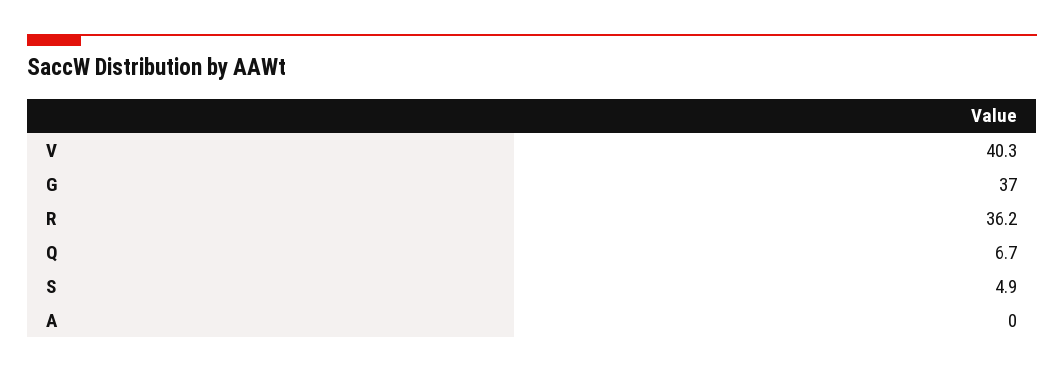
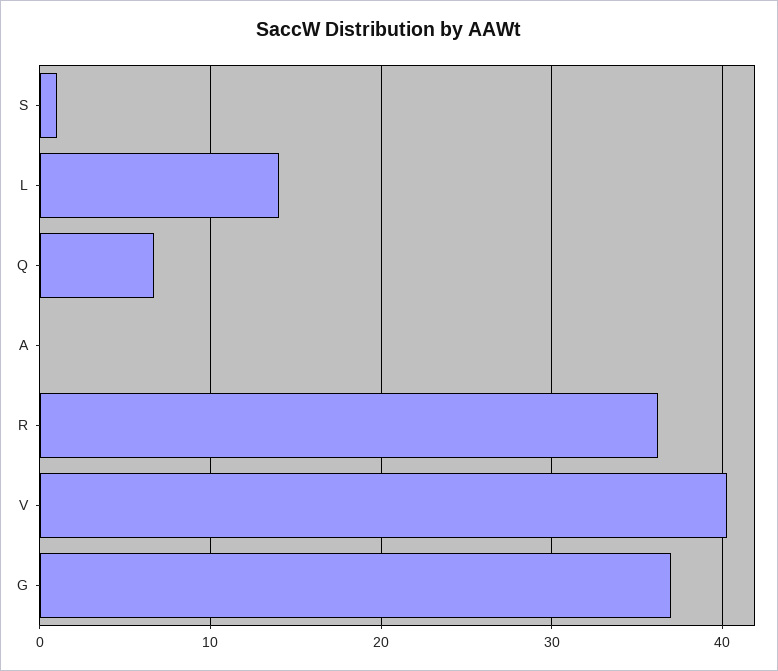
  {
    "V": 40.3,
    "G": 37,
    "R": 36.2,
    "Q": 6.7,
-   "S": 4.9,
+   "S": 1,
-   "A": 0
+   "A": 0,
+   "L": 14
  }

